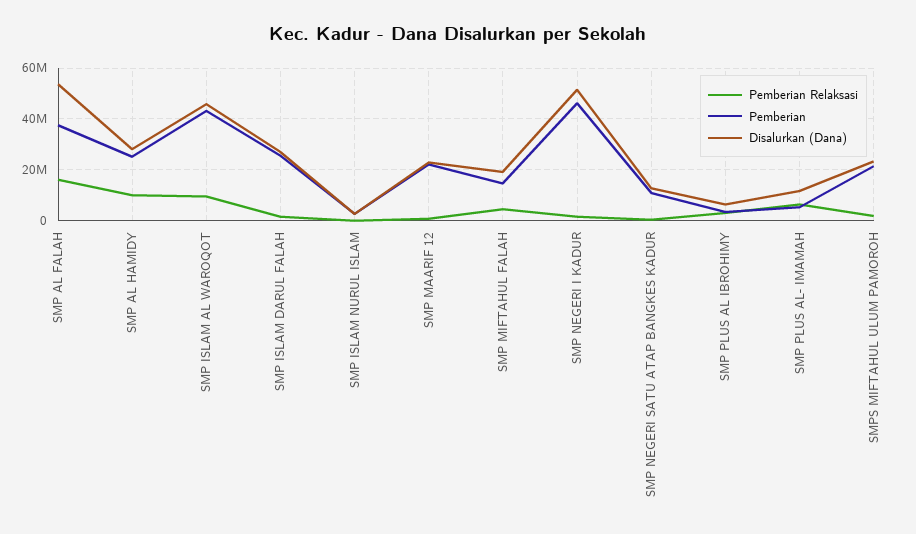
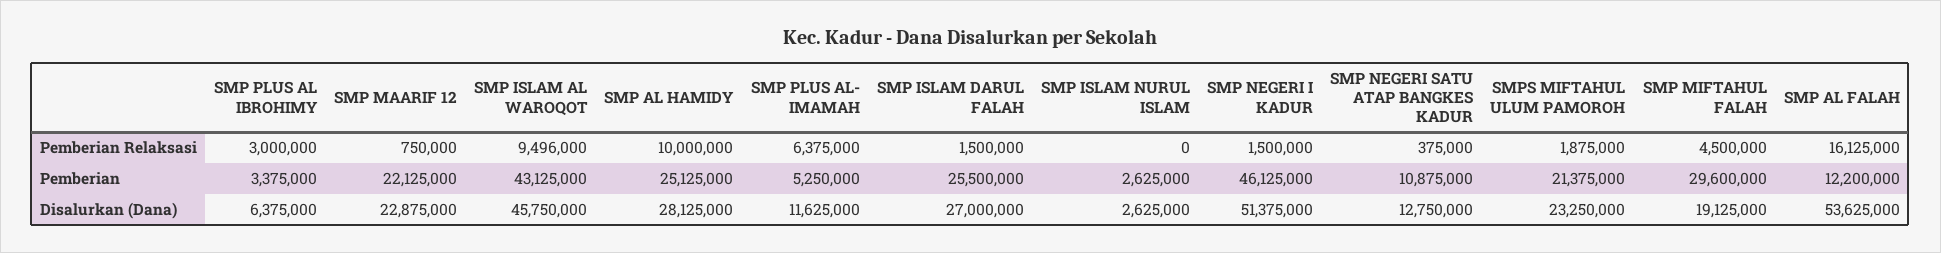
  {
    "Pemberian Relaksasi": {
      "SMP AL FALAH": 16125000,
      "SMP AL HAMIDY": 10000000,
      "SMP ISLAM AL WAROQOT": 9496000,
      "SMP ISLAM DARUL FALAH": 1500000,
      "SMP ISLAM NURUL ISLAM": 0,
      "SMP MAARIF 12": 750000,
      "SMP MIFTAHUL FALAH": 4500000,
      "SMP NEGERI I KADUR": 1500000,
      "SMP NEGERI SATU ATAP BANGKES KADUR": 375000,
      "SMP PLUS AL IBROHIMY": 3000000,
      "SMP PLUS AL- IMAMAH": 6375000,
      "SMPS MIFTAHUL ULUM PAMOROH": 1875000
    },
    "Pemberian": {
-     "SMP AL FALAH": 37500000,
+     "SMP AL FALAH": 12200000,
      "SMP AL HAMIDY": 25125000,
      "SMP ISLAM AL WAROQOT": 43125000,
      "SMP ISLAM DARUL FALAH": 25500000,
      "SMP ISLAM NURUL ISLAM": 2625000,
      "SMP MAARIF 12": 22125000,
-     "SMP MIFTAHUL FALAH": 15000000,
+     "SMP MIFTAHUL FALAH": 29600000,
      "SMP NEGERI I KADUR": 46125000,
      "SMP NEGERI SATU ATAP BANGKES KADUR": 10875000,
      "SMP PLUS AL IBROHIMY": 3375000,
      "SMP PLUS AL- IMAMAH": 5250000,
      "SMPS MIFTAHUL ULUM PAMOROH": 21375000
    },
    "Disalurkan (Dana)": {
      "SMP AL FALAH": 53625000,
      "SMP AL HAMIDY": 28125000,
      "SMP ISLAM AL WAROQOT": 45750000,
      "SMP ISLAM DARUL FALAH": 27000000,
      "SMP ISLAM NURUL ISLAM": 2625000,
      "SMP MAARIF 12": 22875000,
      "SMP MIFTAHUL FALAH": 19125000,
      "SMP NEGERI I KADUR": 51375000,
      "SMP NEGERI SATU ATAP BANGKES KADUR": 12750000,
      "SMP PLUS AL IBROHIMY": 6375000,
      "SMP PLUS AL- IMAMAH": 11625000,
      "SMPS MIFTAHUL ULUM PAMOROH": 23250000
    }
  }

